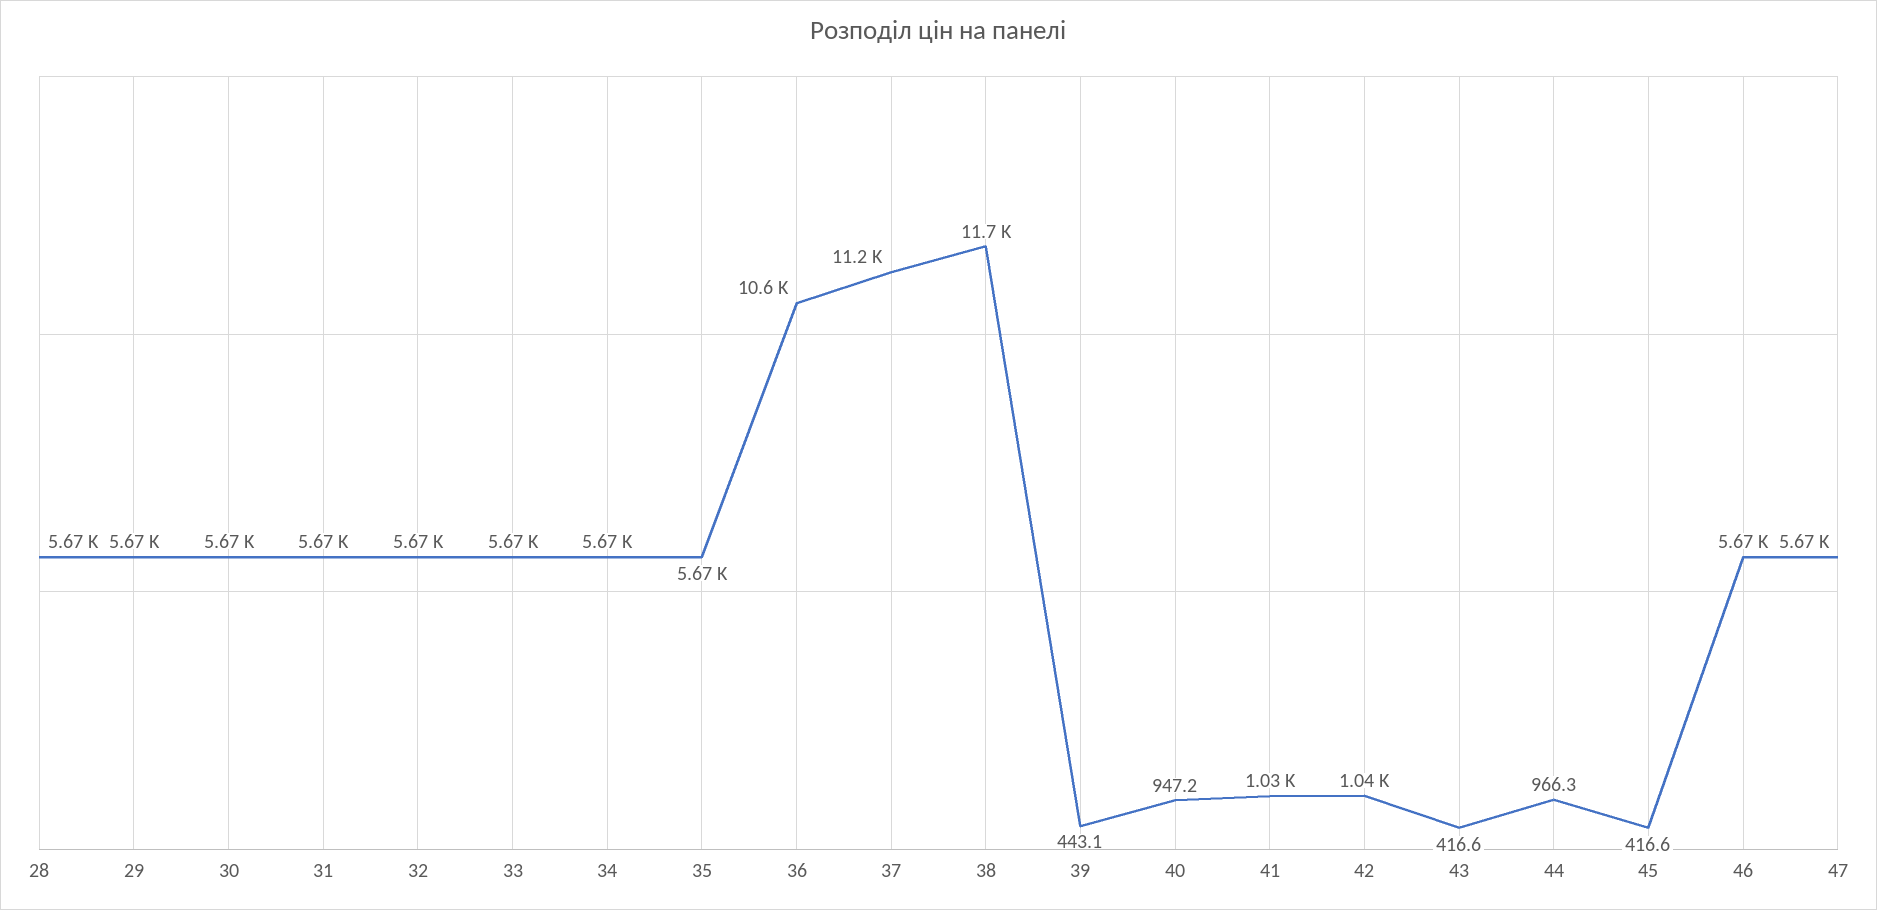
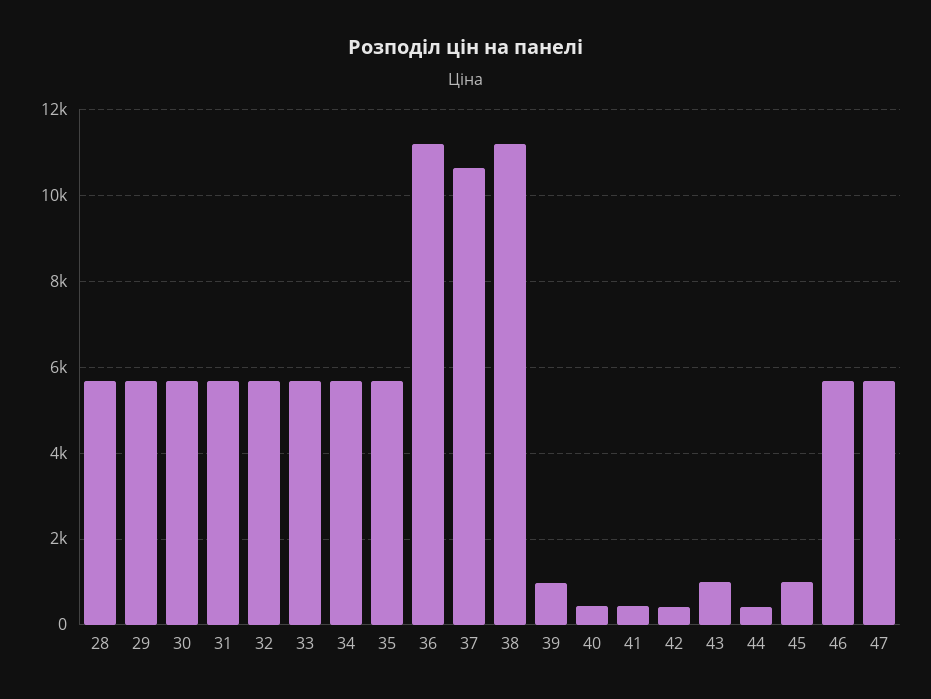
  {
    "28": 5670,
    "29": 5670,
    "30": 5670,
    "31": 5670,
    "32": 5670,
    "33": 5670,
    "34": 5670,
    "35": 5670,
-   "36": 10600,
+   "36": 11200,
-   "37": 11200,
+   "37": 10600,
-   "38": 11700,
+   "38": 11200,
-   "39": 443.1,
+   "39": 1000,
-   "40": 947.2,
+   "40": 400,
-   "41": 1030,
+   "41": 400,
-   "42": 1040,
+   "42": 400,
-   "43": 416.6,
+   "43": 1000,
-   "44": 966.3,
+   "44": 400,
-   "45": 416.6,
+   "45": 1000,
    "46": 5670,
    "47": 5670
  }

